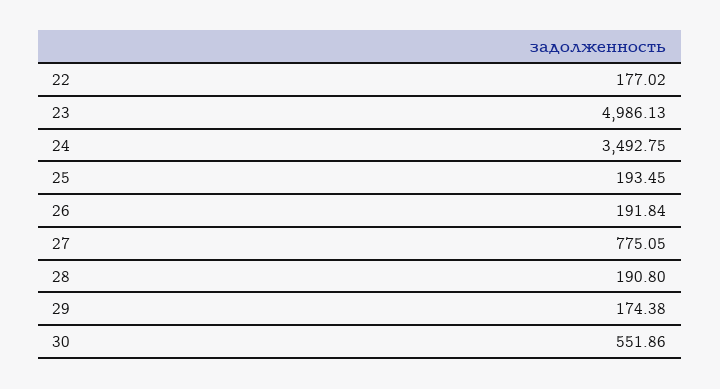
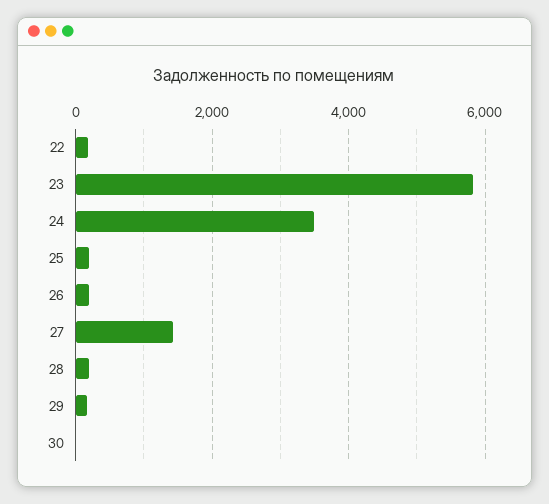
  {
    "22": 177.02,
-   "23": 4986.13,
+   "23": 5800,
    "24": 3492.75,
    "25": 193.45,
    "26": 191.84,
-   "27": 775.05,
+   "27": 1400,
    "28": 190.8,
    "29": 174.38,
-   "30": 551.86
+   "30": 0
  }

